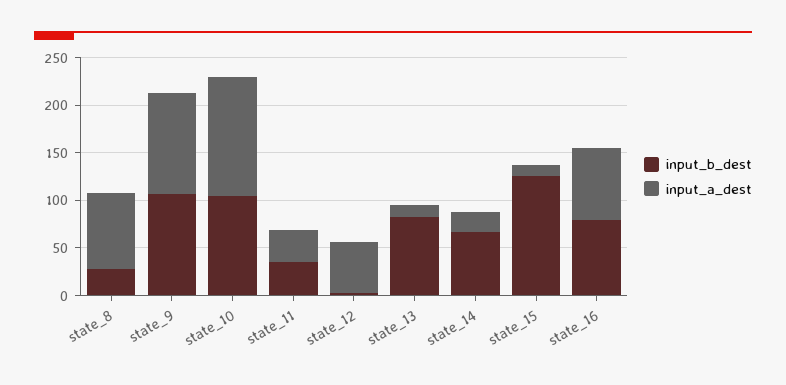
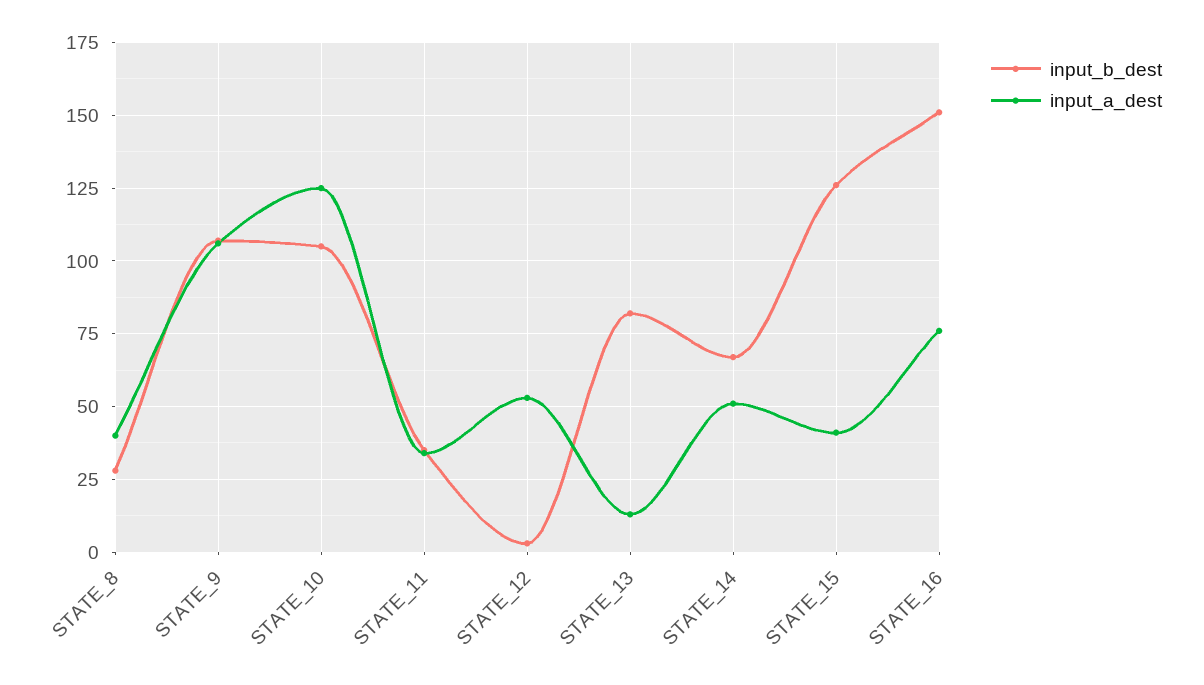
  {
    "input_b_dest": {
      "state_8": 30,
      "state_9": 105,
      "state_10": 105,
      "state_11": 35,
      "state_12": 5,
      "state_13": 80,
      "state_14": 65,
      "state_15": 125,
-     "state_16": 80
+     "state_16": 150
    },
    "input_a_dest": {
-     "state_8": 80,
+     "state_8": 40,
      "state_9": 105,
      "state_10": 125,
      "state_11": 35,
      "state_12": 55,
      "state_13": 15,
-     "state_14": 20,
+     "state_14": 50,
-     "state_15": 10,
+     "state_15": 40,
      "state_16": 75
    }
  }

